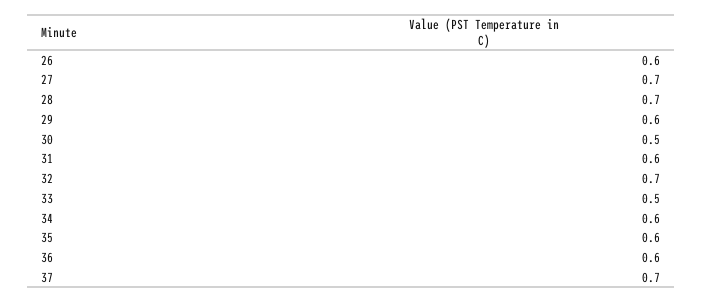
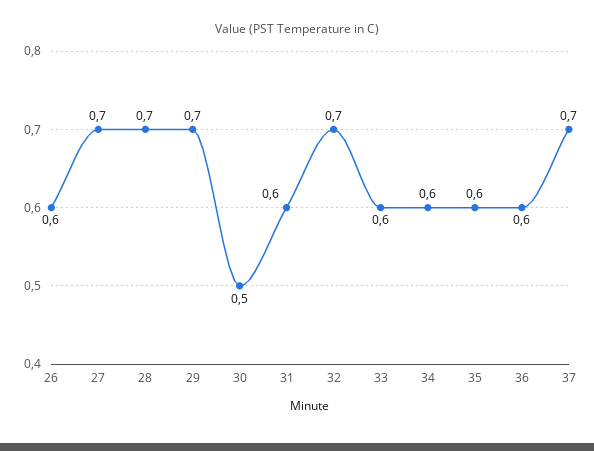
  {
    "26": 0.6,
    "27": 0.7,
    "28": 0.7,
-   "29": 0.6,
+   "29": 0.7,
    "30": 0.5,
    "31": 0.6,
    "32": 0.7,
-   "33": 0.5,
+   "33": 0.6,
    "34": 0.6,
    "35": 0.6,
    "36": 0.6,
    "37": 0.7
  }

